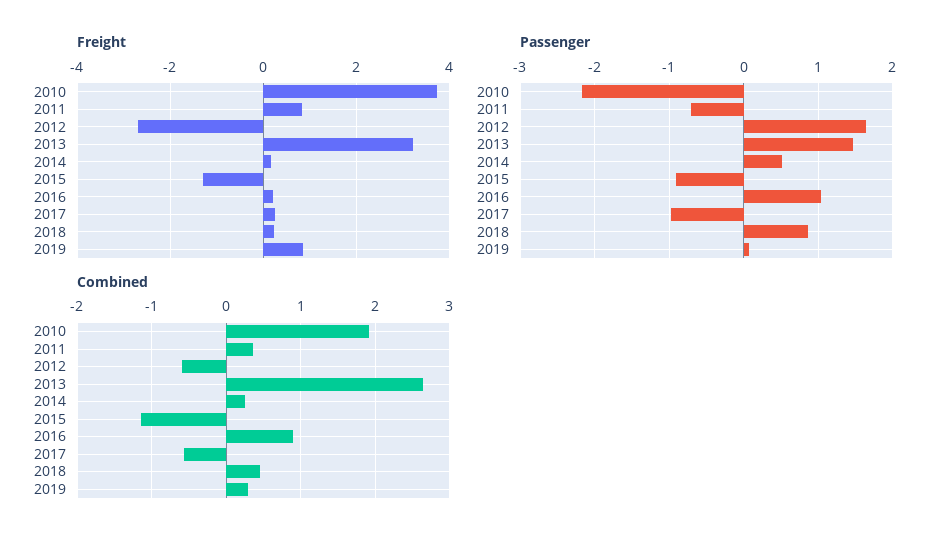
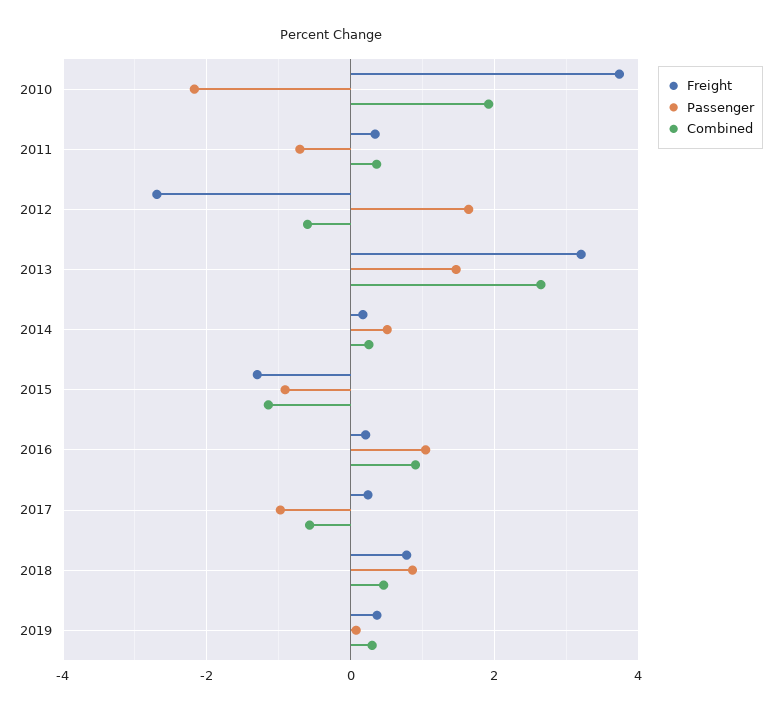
  {
    "Freight": {
      "2010": 3.8,
-     "2011": 0.8,
+     "2011": 0.4,
      "2012": -2.6,
      "2013": 3.2,
      "2014": 0.2,
      "2015": -1.2,
      "2016": 0.2,
      "2017": 0.2,
-     "2018": 0.2,
+     "2018": 0.8,
-     "2019": 0.8
+     "2019": 0.4
    },
    "Passenger": {
      "2010": -2.2,
      "2011": -0.7,
      "2012": 1.6,
      "2013": 1.5,
      "2014": 0.5,
      "2015": -0.9,
      "2016": 1,
      "2017": -1,
      "2018": 0.9,
      "2019": 0.1
    },
    "Combined": {
      "2010": 1.9,
      "2011": 0.4,
      "2012": -0.6,
      "2013": 2.6,
      "2014": 0.3,
      "2015": -1.1,
      "2016": 0.9,
      "2017": -0.6,
      "2018": 0.5,
      "2019": 0.3
    }
  }

